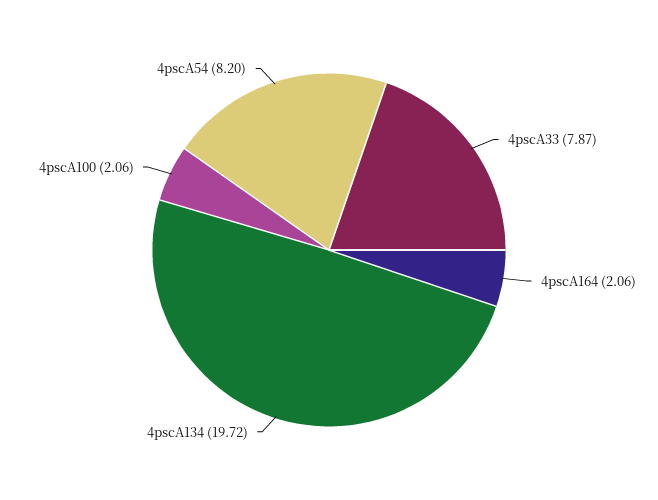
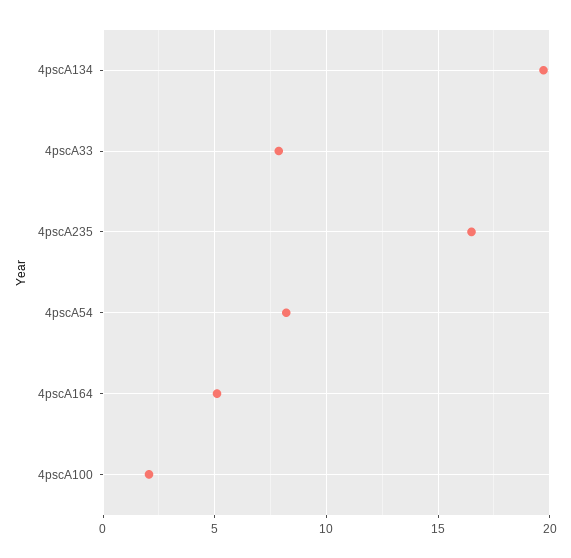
  {
    "4pscA33": 7.87,
-   "4pscA164": 2.06,
+   "4pscA164": 5,
    "4pscA134": 19.72,
    "4pscA100": 2.06,
-   "4pscA54": 8.2
+   "4pscA54": 8.2,
+   "4pscA235": 16.5
  }

